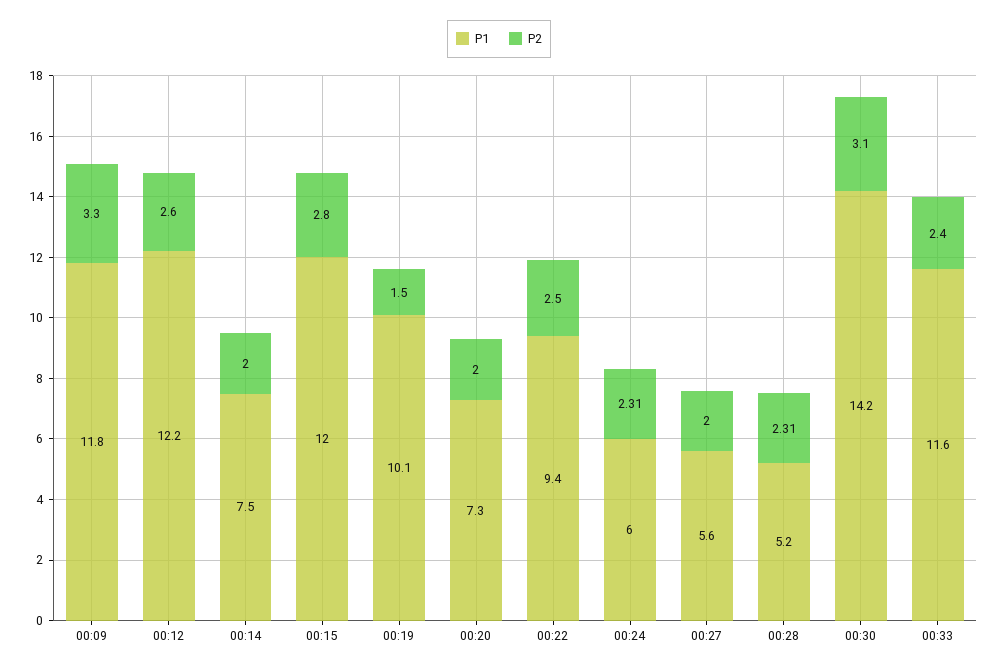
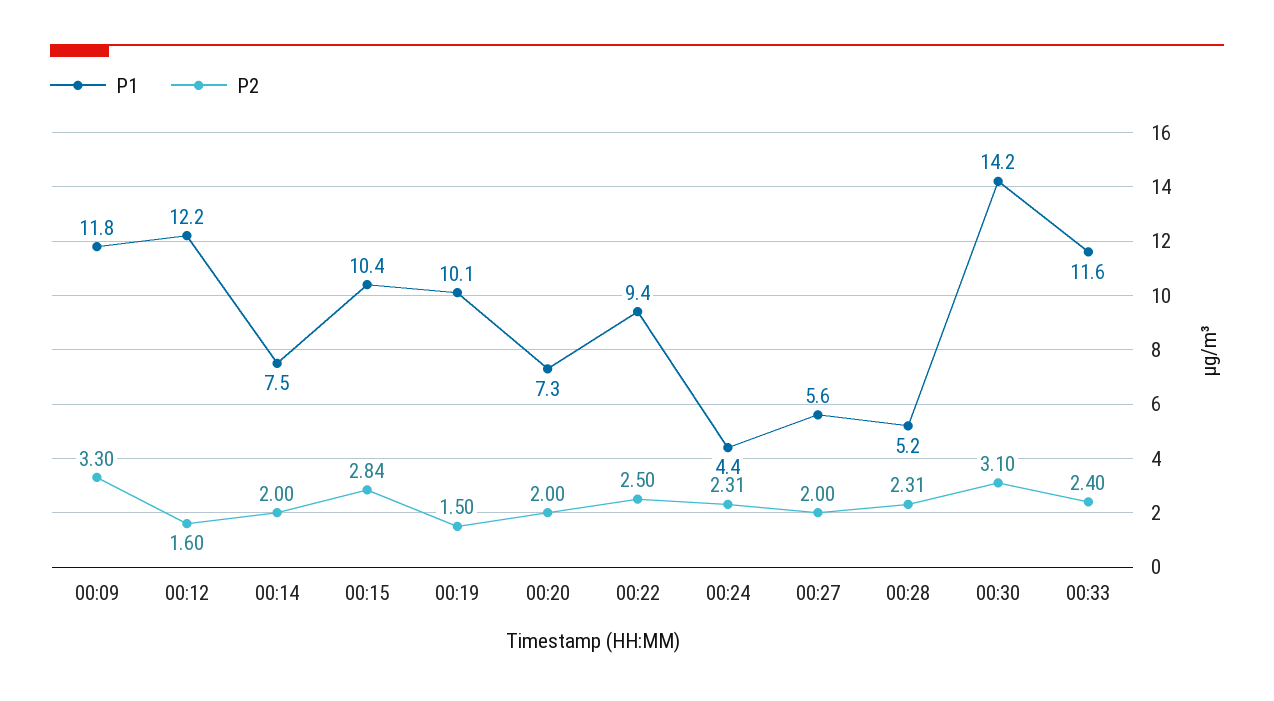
  {
    "P1": {
      "00:09": 11.8,
      "00:12": 12.2,
      "00:14": 7.5,
-     "00:15": 12,
+     "00:15": 10.4,
      "00:19": 10.1,
      "00:20": 7.3,
      "00:22": 9.4,
-     "00:24": 6,
+     "00:24": 4.4,
      "00:27": 5.6,
      "00:28": 5.2,
      "00:30": 14.2,
      "00:33": 11.6
    },
    "P2": {
      "00:09": 3.3,
-     "00:12": 2.6,
+     "00:12": 1.6,
      "00:14": 2,
-     "00:15": 2.8,
+     "00:15": 2.84,
      "00:19": 1.5,
      "00:20": 2,
      "00:22": 2.5,
      "00:24": 2.31,
      "00:27": 2,
      "00:28": 2.31,
      "00:30": 3.1,
      "00:33": 2.4
    }
  }

